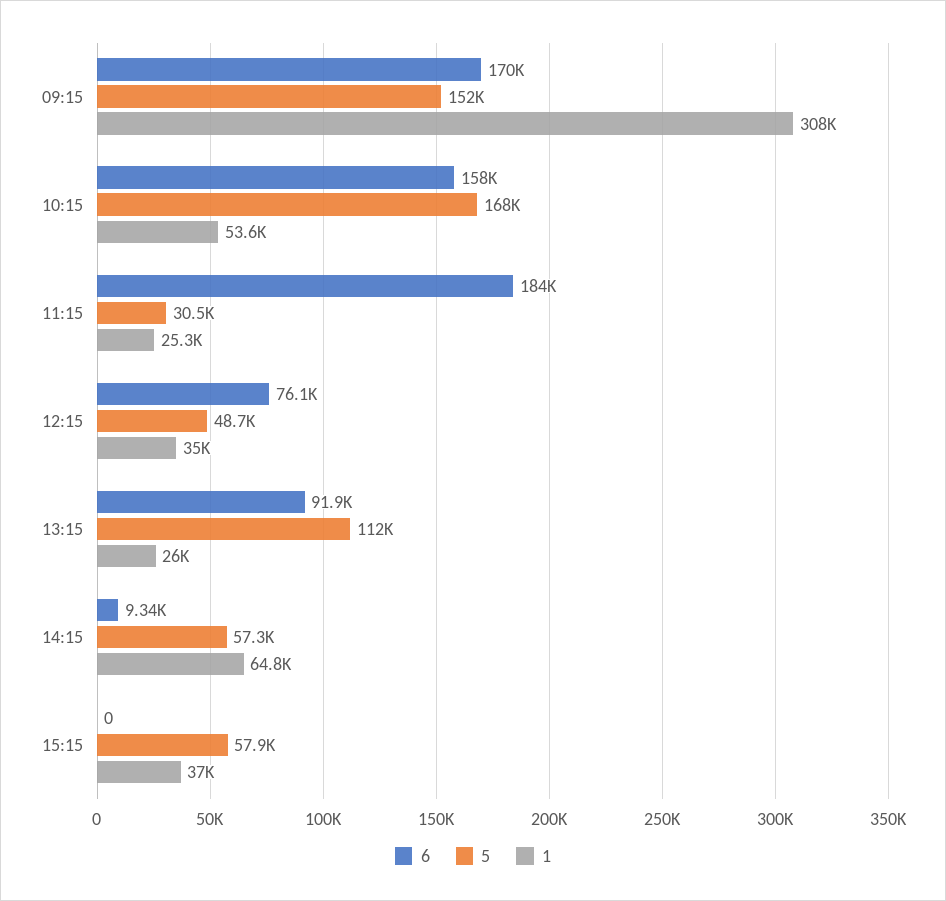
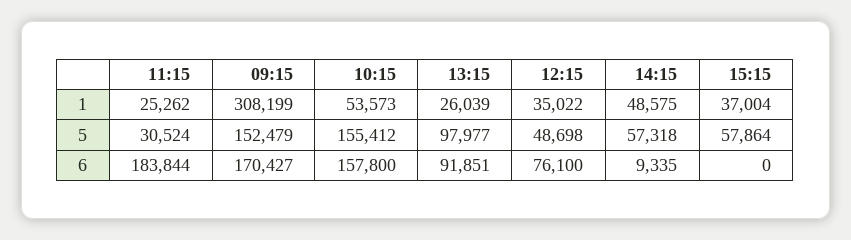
  {
    "6": {
      "09:15": 170427,
      "10:15": 157800,
      "11:15": 183844,
      "12:15": 76100,
      "13:15": 91851,
      "14:15": 9335,
      "15:15": 0
    },
    "5": {
      "09:15": 152479,
-     "10:15": 168000,
+     "10:15": 155412,
      "11:15": 30524,
      "12:15": 48698,
-     "13:15": 112000,
+     "13:15": 97977,
      "14:15": 57318,
      "15:15": 57864
    },
    "1": {
      "09:15": 308199,
      "10:15": 53573,
      "11:15": 25262,
      "12:15": 35022,
      "13:15": 26039,
-     "14:15": 64800,
+     "14:15": 48575,
      "15:15": 37004
    }
  }

